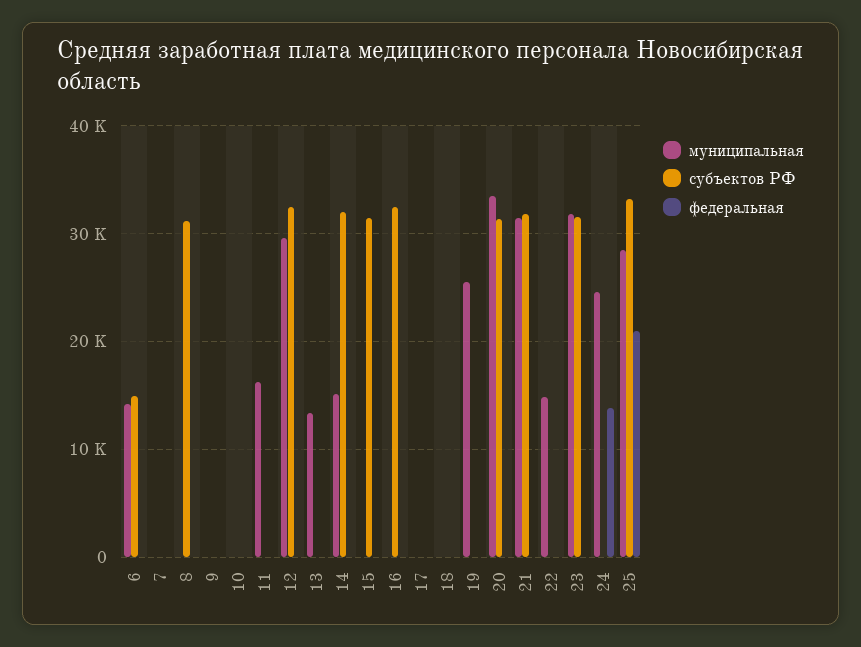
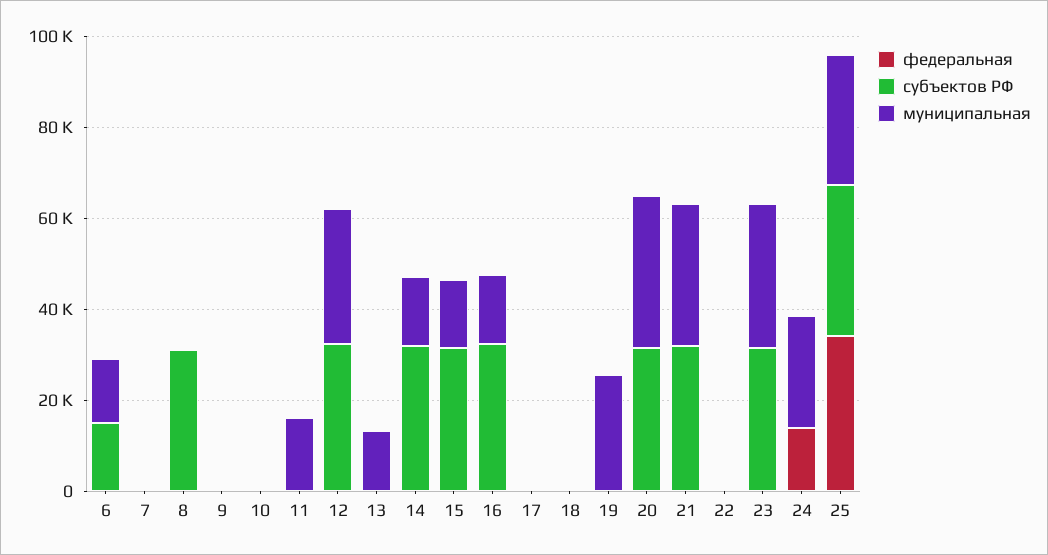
  {
    "муниципальная": {
      "6": 14000,
      "7": 0,
      "8": 0,
      "9": 0,
      "10": 0,
      "11": 16000,
      "12": 30000,
      "13": 13000,
      "14": 15000,
-     "15": 0,
+     "15": 15000,
-     "16": 0,
+     "16": 15000,
      "17": 0,
      "18": 0,
      "19": 25000,
      "20": 33000,
      "21": 31000,
-     "22": 15000,
+     "22": 0,
      "23": 32000,
      "24": 25000,
      "25": 28000
    },
    "субъектов РФ": {
      "6": 15000,
      "7": 0,
      "8": 31000,
      "9": 0,
      "10": 0,
      "11": 0,
      "12": 32000,
      "13": 0,
      "14": 32000,
      "15": 31000,
      "16": 32000,
      "17": 0,
      "18": 0,
      "19": 0,
      "20": 31000,
      "21": 32000,
      "22": 0,
      "23": 32000,
      "24": 0,
      "25": 33000
    },
    "федеральная": {
      "6": 0,
      "7": 0,
      "8": 0,
      "9": 0,
      "10": 0,
      "11": 0,
      "12": 0,
      "13": 0,
      "14": 0,
      "15": 0,
      "16": 0,
      "17": 0,
      "18": 0,
      "19": 0,
      "20": 0,
      "21": 0,
      "22": 0,
      "23": 0,
      "24": 14000,
-     "25": 21000
+     "25": 35000
    }
  }

